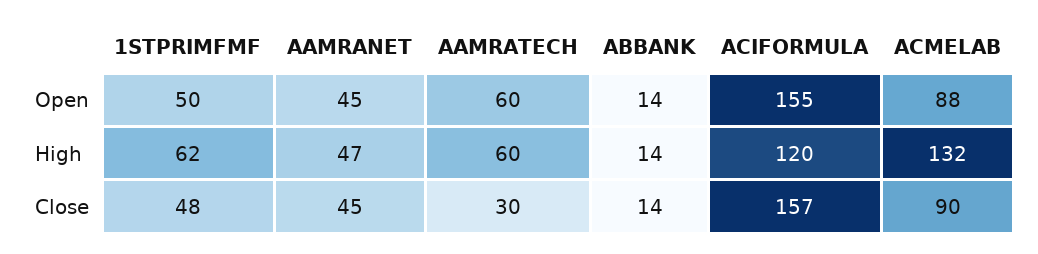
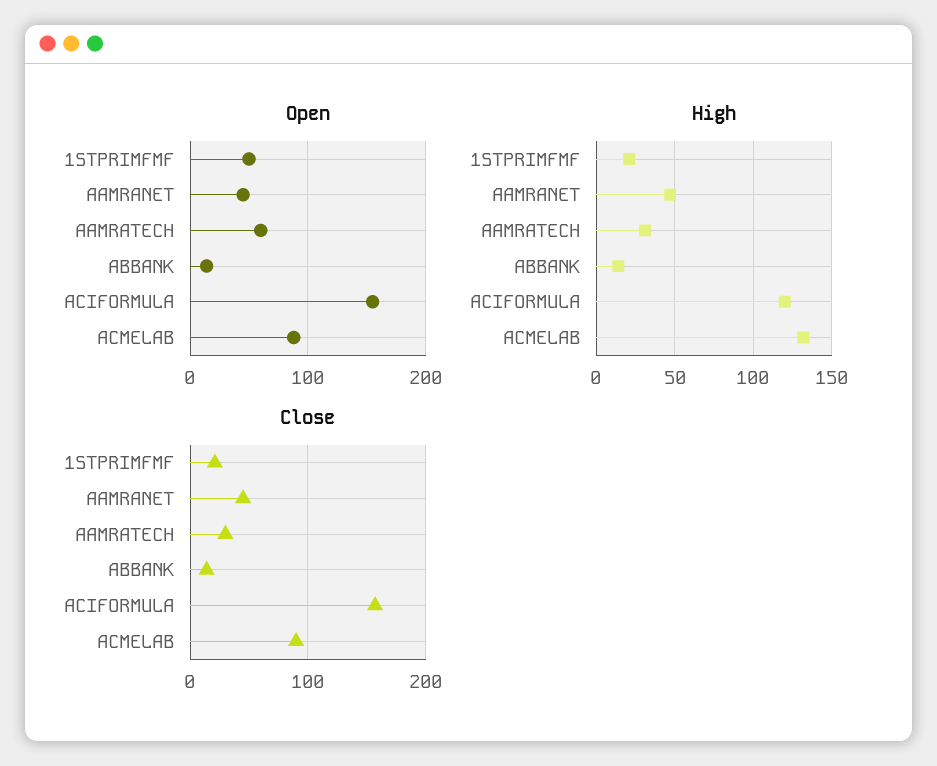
  {
    "Open": {
      "1STPRIMFMF": 50,
      "AAMRANET": 45,
      "AAMRATECH": 60,
      "ABBANK": 14,
      "ACIFORMULA": 155,
      "ACMELAB": 88
    },
    "High": {
-     "1STPRIMFMF": 62,
+     "1STPRIMFMF": 20,
      "AAMRANET": 47,
-     "AAMRATECH": 60,
+     "AAMRATECH": 30,
      "ABBANK": 14,
      "ACIFORMULA": 120,
      "ACMELAB": 132
    },
    "Close": {
-     "1STPRIMFMF": 48,
+     "1STPRIMFMF": 20,
      "AAMRANET": 45,
      "AAMRATECH": 30,
      "ABBANK": 14,
      "ACIFORMULA": 157,
      "ACMELAB": 90
    }
  }

